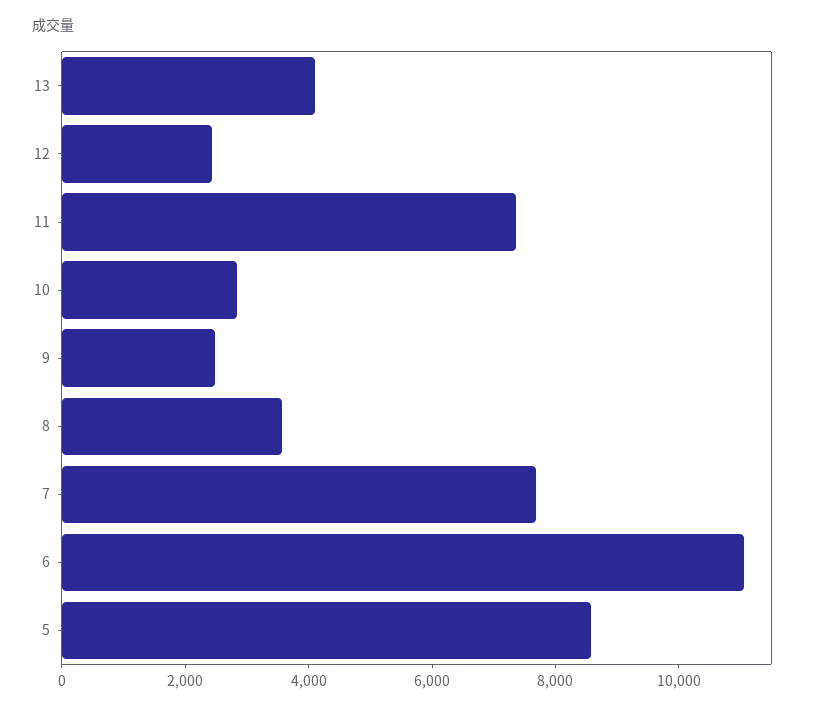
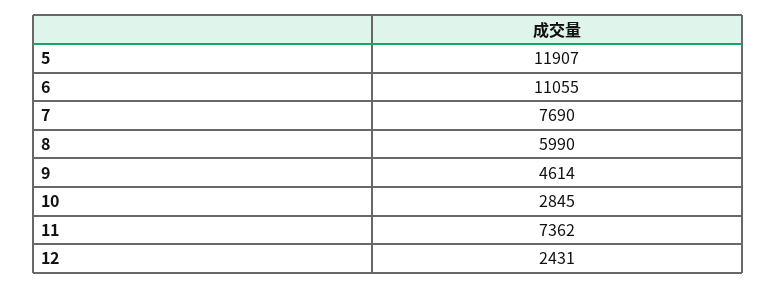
  {
-   "13": 4000,
    "12": 2431,
    "11": 7362,
    "10": 2845,
-   "9": 2500,
+   "9": 4614,
-   "8": 3500,
+   "8": 5990,
    "7": 7690,
    "6": 11055,
-   "5": 8500
+   "5": 11907
  }

